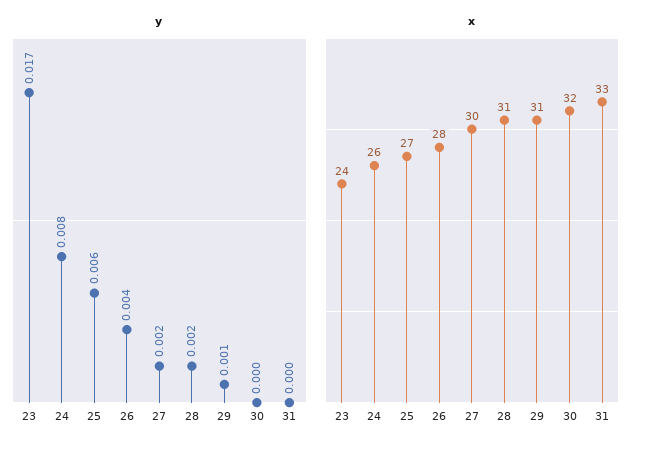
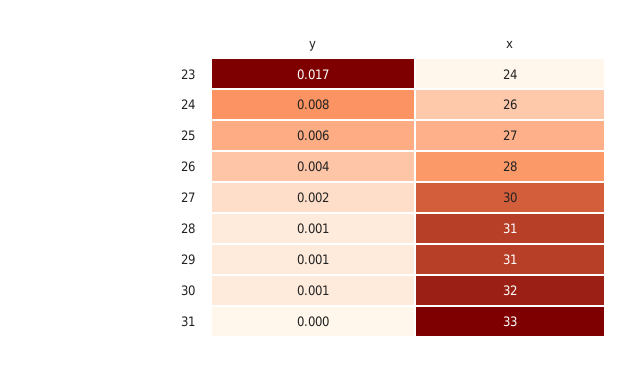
  {
    "y": {
      "23": 0.017,
      "24": 0.008,
      "25": 0.006,
      "26": 0.004,
      "27": 0.002,
-     "28": 0.002,
+     "28": 0.001,
      "29": 0.001,
-     "30": 0,
+     "30": 0.001,
      "31": 0
    },
    "x": {
      "23": 24,
      "24": 26,
      "25": 27,
      "26": 28,
      "27": 30,
      "28": 31,
      "29": 31,
      "30": 32,
      "31": 33
    }
  }

